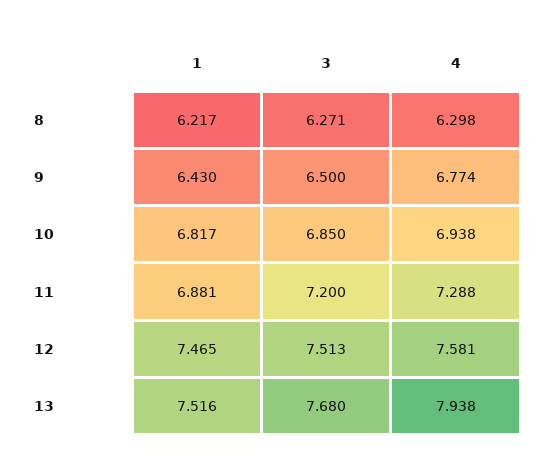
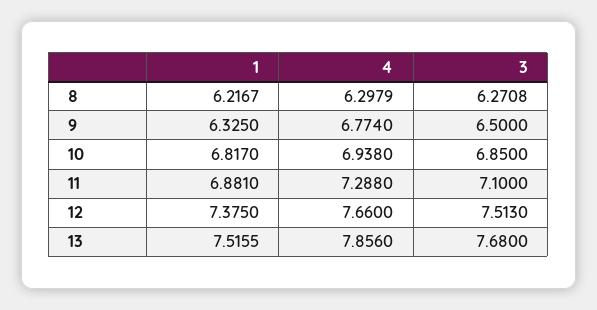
  {
    "1": {
      "8": 6.2167,
-     "9": 6.43,
+     "9": 6.325,
      "10": 6.817,
      "11": 6.881,
-     "12": 7.465,
+     "12": 7.375,
      "13": 7.5155
    },
    "3": {
      "8": 6.2708,
      "9": 6.5,
      "10": 6.85,
-     "11": 7.2,
+     "11": 7.1,
      "12": 7.513,
      "13": 7.68
    },
    "4": {
      "8": 6.2979,
      "9": 6.774,
      "10": 6.938,
      "11": 7.288,
-     "12": 7.581,
+     "12": 7.66,
-     "13": 7.938
+     "13": 7.856
    }
  }

